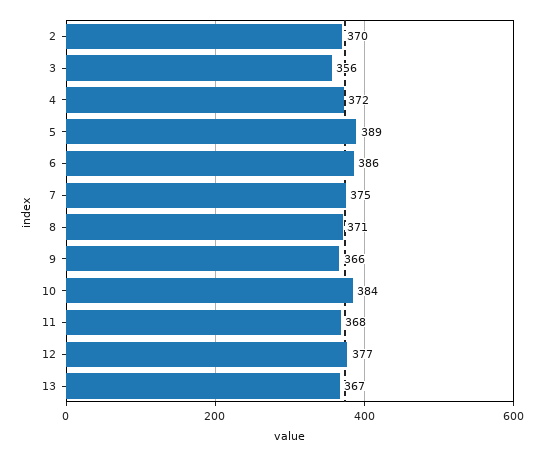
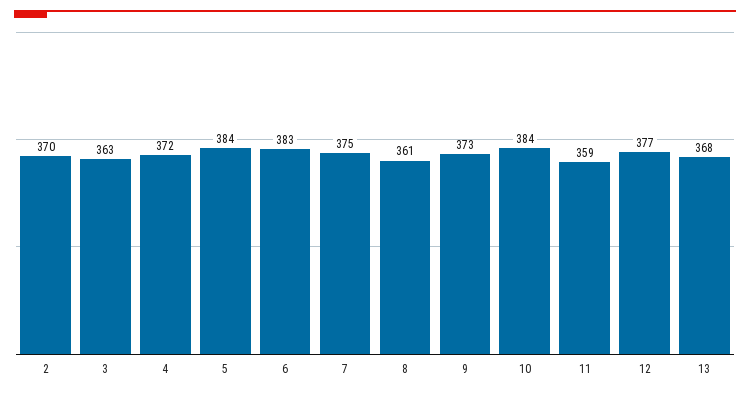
  {
    "2": 370,
-   "3": 356,
+   "3": 363,
    "4": 372,
-   "5": 389,
+   "5": 384,
-   "6": 386,
+   "6": 383,
    "7": 375,
-   "8": 371,
+   "8": 361,
-   "9": 366,
+   "9": 373,
    "10": 384,
-   "11": 368,
+   "11": 359,
    "12": 377,
-   "13": 367
+   "13": 368
  }

